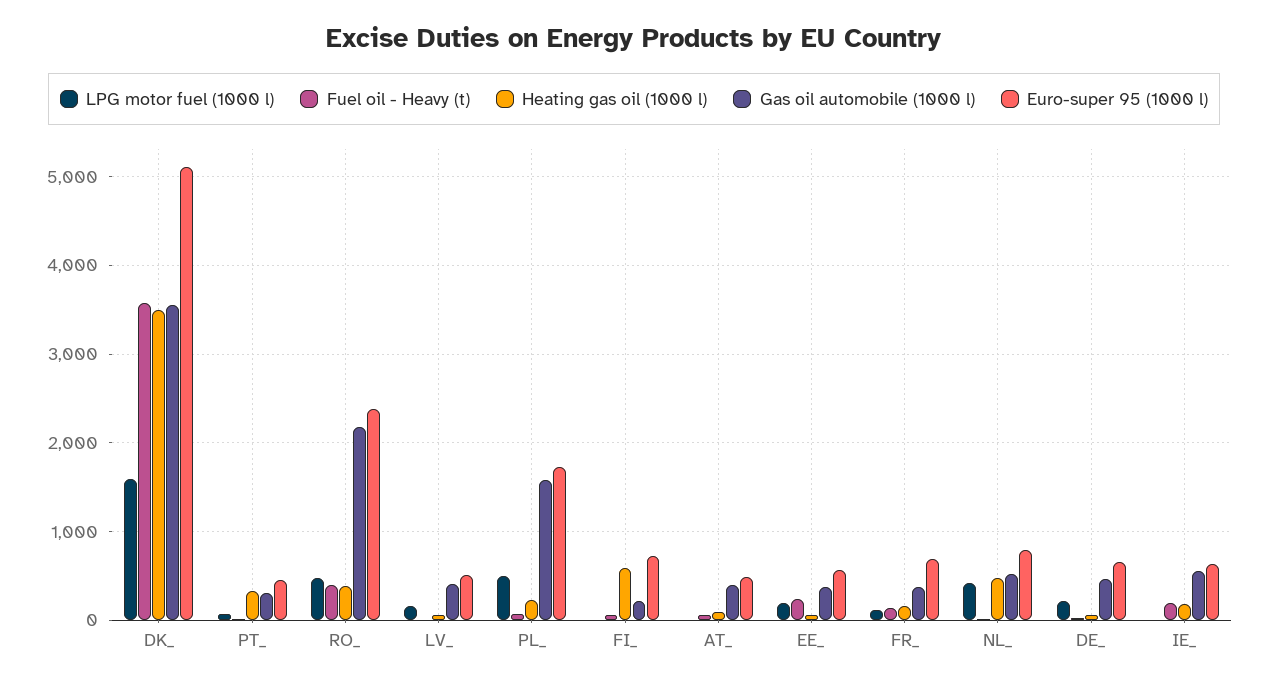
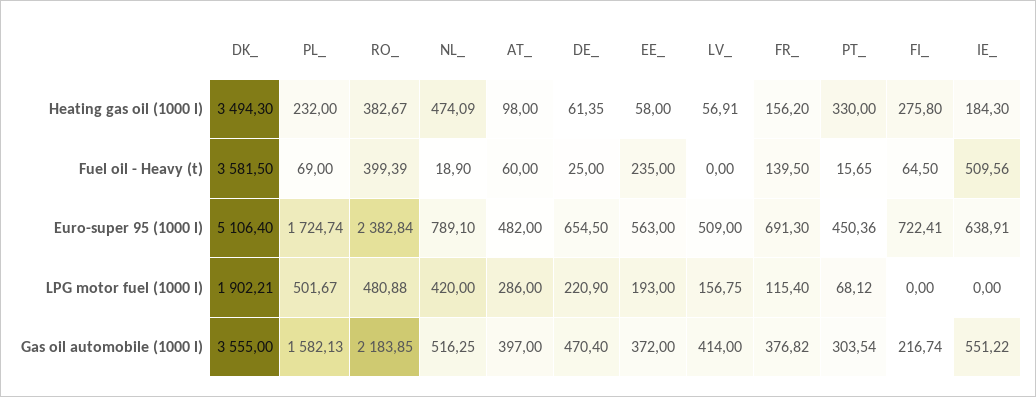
  {
    "LPG motor fuel (1000 l)": {
-     "DK_": 1600,
+     "DK_": 1902.21,
      "PT_": 68.12,
      "RO_": 480.88,
      "LV_": 156.75,
      "PL_": 501.67,
      "FI_": 0,
-     "AT_": 0,
+     "AT_": 286,
      "EE_": 193,
      "FR_": 115.4,
      "NL_": 420,
      "DE_": 220.9,
      "IE_": 0
    },
    "Fuel oil - Heavy (t)": {
      "DK_": 3581.5,
      "PT_": 15.65,
      "RO_": 399.39,
      "LV_": 0,
      "PL_": 69,
      "FI_": 64.5,
      "AT_": 60,
      "EE_": 235,
      "FR_": 139.5,
      "NL_": 18.9,
      "DE_": 25,
-     "IE_": 200
+     "IE_": 509.56
    },
    "Heating gas oil (1000 l)": {
      "DK_": 3494.3,
      "PT_": 330,
      "RO_": 382.67,
      "LV_": 56.91,
      "PL_": 232,
-     "FI_": 600,
+     "FI_": 275.8,
      "AT_": 98,
      "EE_": 58,
      "FR_": 156.2,
      "NL_": 474.09,
      "DE_": 61.35,
      "IE_": 184.3
    },
    "Gas oil automobile (1000 l)": {
      "DK_": 3555,
      "PT_": 303.54,
      "RO_": 2183.85,
      "LV_": 414,
      "PL_": 1582.13,
      "FI_": 216.74,
      "AT_": 397,
      "EE_": 372,
      "FR_": 376.82,
      "NL_": 516.25,
      "DE_": 470.4,
      "IE_": 551.22
    },
    "Euro-super 95 (1000 l)": {
      "DK_": 5106.4,
      "PT_": 450.36,
      "RO_": 2382.84,
      "LV_": 509,
      "PL_": 1724.74,
      "FI_": 722.41,
      "AT_": 482,
      "EE_": 563,
      "FR_": 691.3,
      "NL_": 789.1,
      "DE_": 654.5,
      "IE_": 638.91
    }
  }

